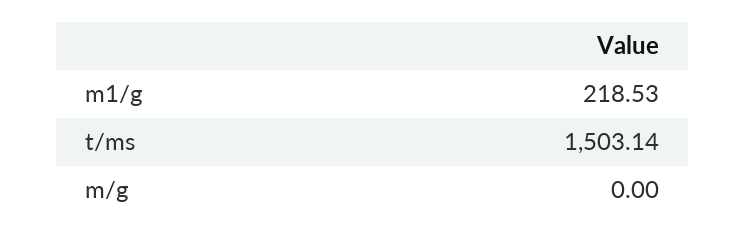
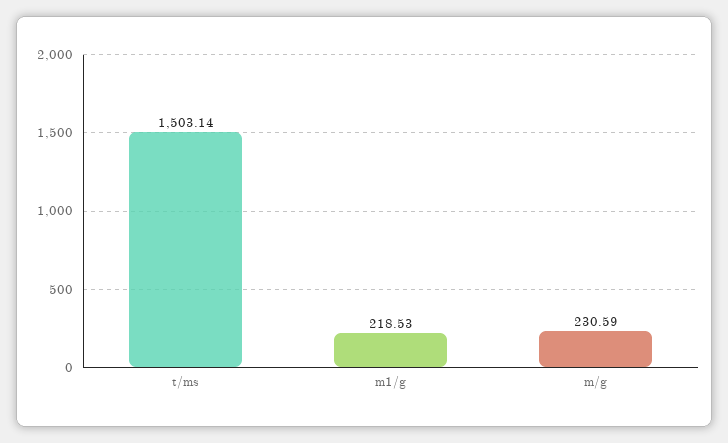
  {
    "m1/g": 218.53,
    "t/ms": 1503.14,
-   "m/g": 0
+   "m/g": 230.59
  }

